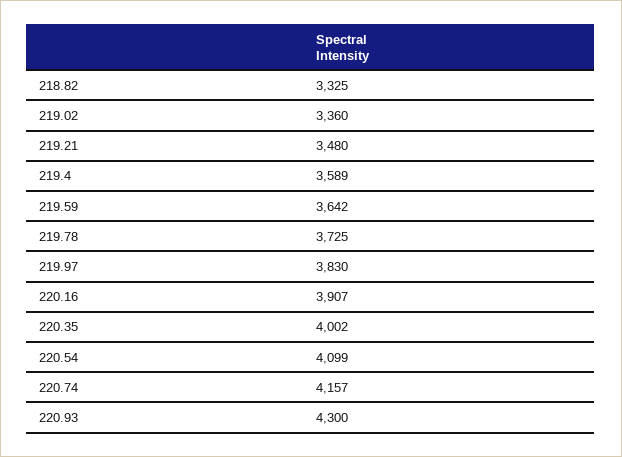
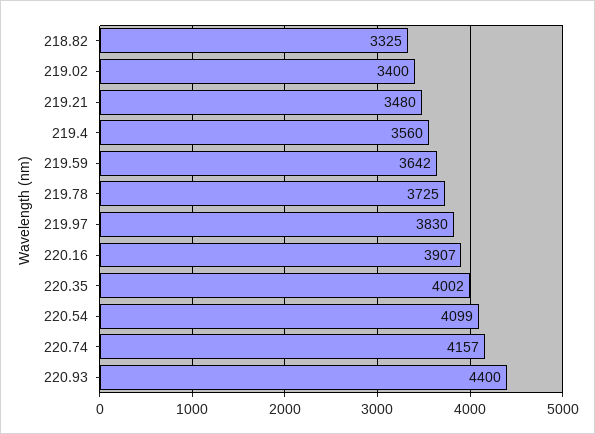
  {
    "218.82": 3325,
-   "219.02": 3360,
+   "219.02": 3400,
    "219.21": 3480,
-   "219.4": 3589,
+   "219.4": 3560,
    "219.59": 3642,
    "219.78": 3725,
    "219.97": 3830,
    "220.16": 3907,
    "220.35": 4002,
    "220.54": 4099,
    "220.74": 4157,
-   "220.93": 4300
+   "220.93": 4400
  }

